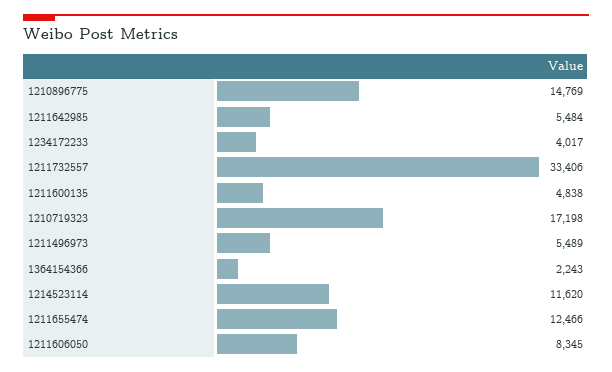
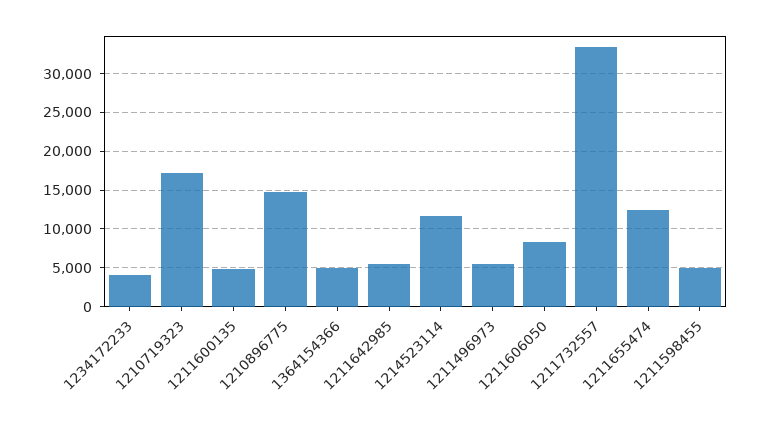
  {
    "1210896775": 14769,
    "1211642985": 5484,
    "1234172233": 4017,
    "1211732557": 33406,
    "1211600135": 4838,
    "1210719323": 17198,
    "1211496973": 5489,
-   "1364154366": 2243,
+   "1364154366": 5000,
    "1214523114": 11620,
    "1211655474": 12466,
-   "1211606050": 8345
+   "1211606050": 8345,
+   "1211598455": 5000
  }

